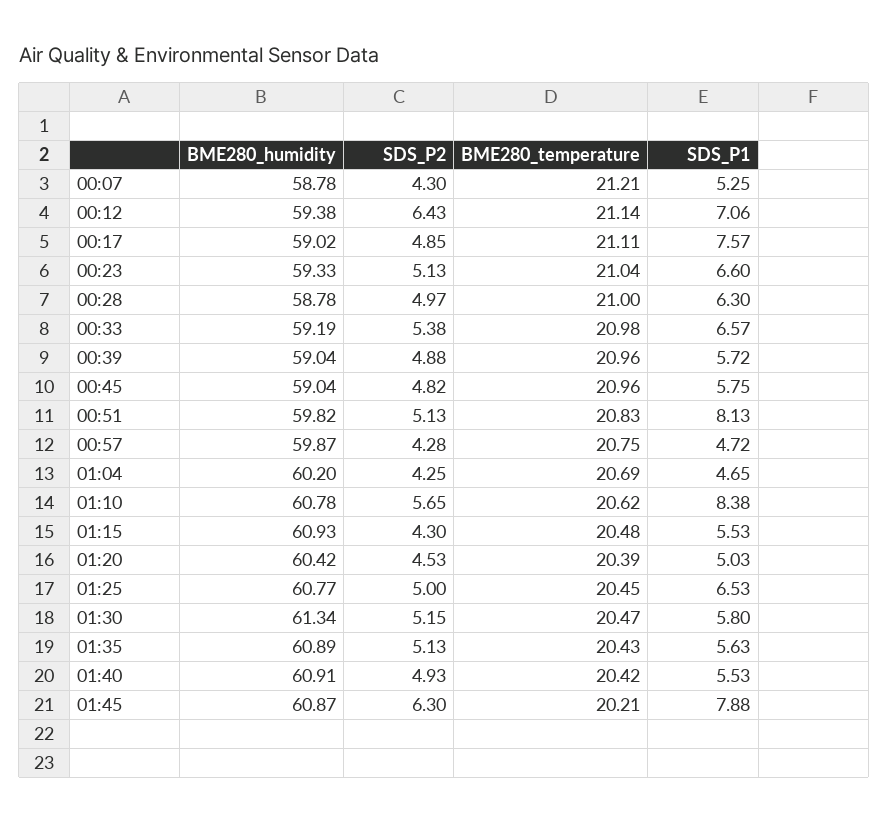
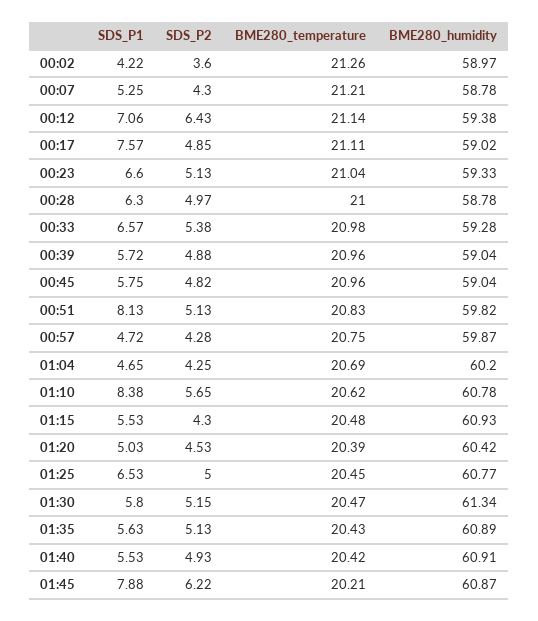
  {
    "BME280_humidity": {
      "00:07": 58.78,
      "00:12": 59.38,
      "00:17": 59.02,
      "00:23": 59.33,
      "00:28": 58.78,
-     "00:33": 59.19,
+     "00:33": 59.28,
      "00:39": 59.04,
      "00:45": 59.04,
      "00:51": 59.82,
      "00:57": 59.87,
      "01:04": 60.2,
      "01:10": 60.78,
      "01:15": 60.93,
      "01:20": 60.42,
      "01:25": 60.77,
      "01:30": 61.34,
      "01:35": 60.89,
      "01:40": 60.91,
-     "01:45": 60.87
+     "01:45": 60.87,
+     "00:02": 58.97
    },
    "SDS_P2": {
      "00:07": 4.3,
      "00:12": 6.43,
      "00:17": 4.85,
      "00:23": 5.13,
      "00:28": 4.97,
      "00:33": 5.38,
      "00:39": 4.88,
      "00:45": 4.82,
      "00:51": 5.13,
      "00:57": 4.28,
      "01:04": 4.25,
      "01:10": 5.65,
      "01:15": 4.3,
      "01:20": 4.53,
      "01:25": 5,
      "01:30": 5.15,
      "01:35": 5.13,
      "01:40": 4.93,
-     "01:45": 6.3
+     "01:45": 6.22,
+     "00:02": 3.6
    },
    "BME280_temperature": {
      "00:07": 21.21,
      "00:12": 21.14,
      "00:17": 21.11,
      "00:23": 21.04,
      "00:28": 21,
      "00:33": 20.98,
      "00:39": 20.96,
      "00:45": 20.96,
      "00:51": 20.83,
      "00:57": 20.75,
      "01:04": 20.69,
      "01:10": 20.62,
      "01:15": 20.48,
      "01:20": 20.39,
      "01:25": 20.45,
      "01:30": 20.47,
      "01:35": 20.43,
      "01:40": 20.42,
-     "01:45": 20.21
+     "01:45": 20.21,
+     "00:02": 21.26
    },
    "SDS_P1": {
      "00:07": 5.25,
      "00:12": 7.06,
      "00:17": 7.57,
      "00:23": 6.6,
      "00:28": 6.3,
      "00:33": 6.57,
      "00:39": 5.72,
      "00:45": 5.75,
      "00:51": 8.13,
      "00:57": 4.72,
      "01:04": 4.65,
      "01:10": 8.38,
      "01:15": 5.53,
      "01:20": 5.03,
      "01:25": 6.53,
      "01:30": 5.8,
      "01:35": 5.63,
      "01:40": 5.53,
-     "01:45": 7.88
+     "01:45": 7.88,
+     "00:02": 4.22
    }
  }

